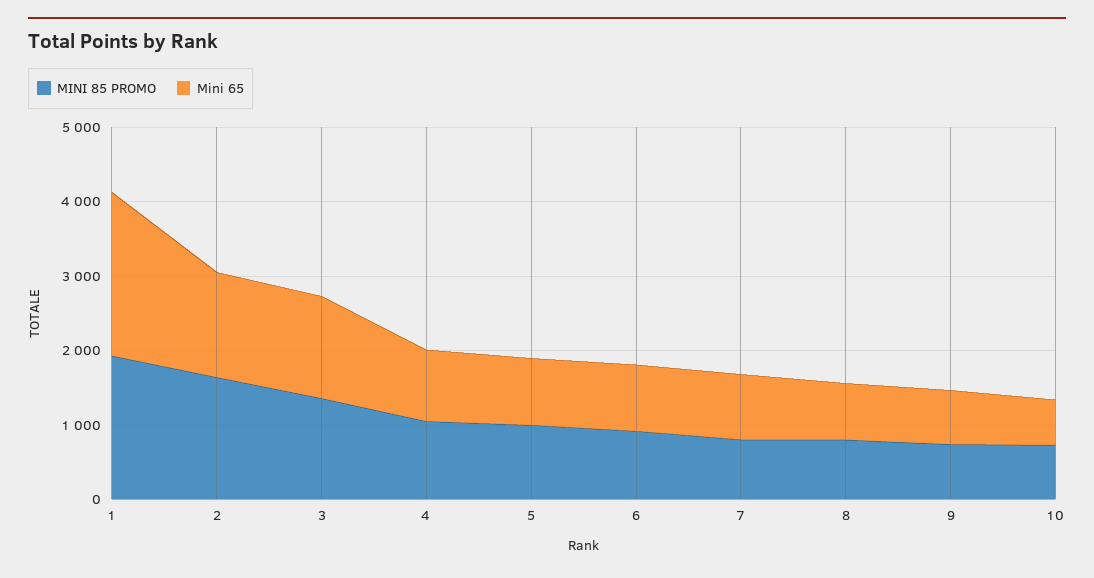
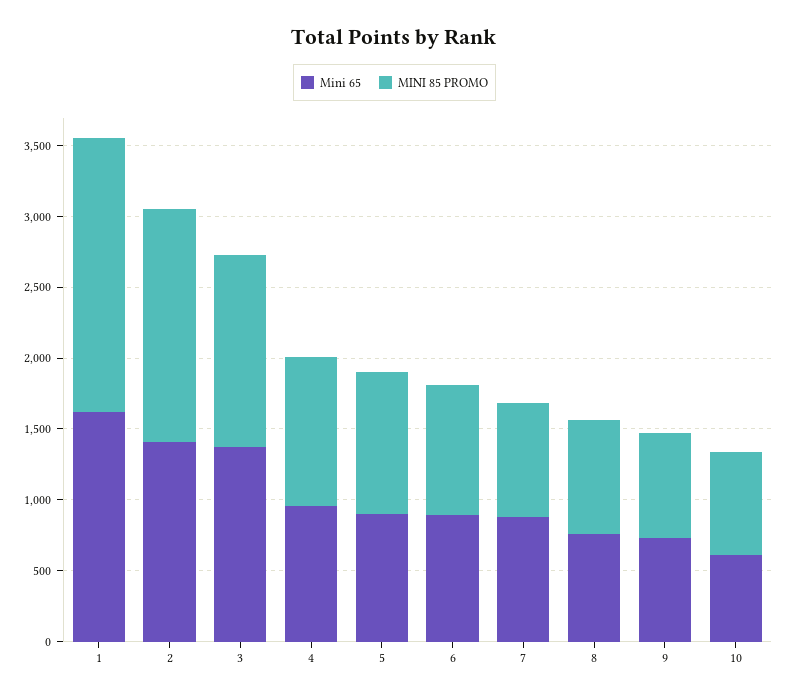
  {
    "MINI 85 PROMO": {
      "1": 1900,
      "2": 1600,
      "3": 1400,
      "4": 1100,
      "5": 1000,
      "6": 900,
      "7": 800,
      "8": 800,
      "9": 700,
      "10": 700
    },
    "Mini 65": {
-     "1": 2200,
+     "1": 1600,
      "2": 1400,
      "3": 1400,
      "4": 1000,
      "5": 900,
      "6": 900,
      "7": 900,
      "8": 800,
      "9": 700,
      "10": 600
    }
  }

